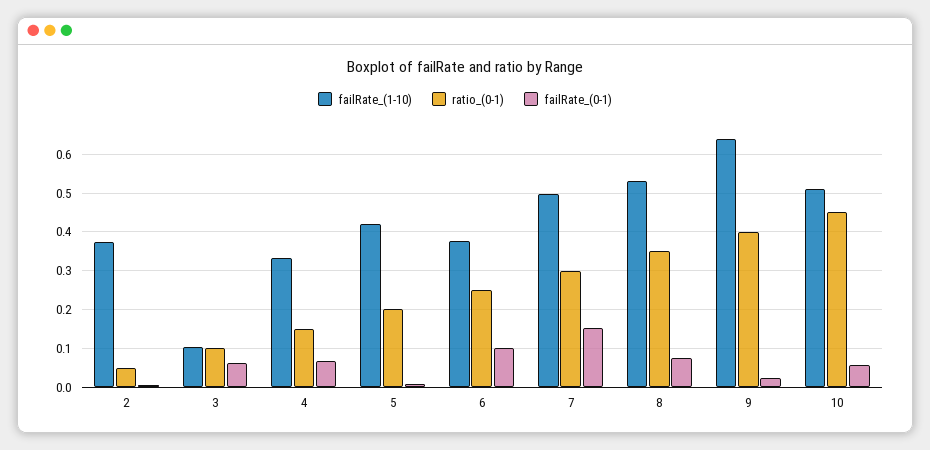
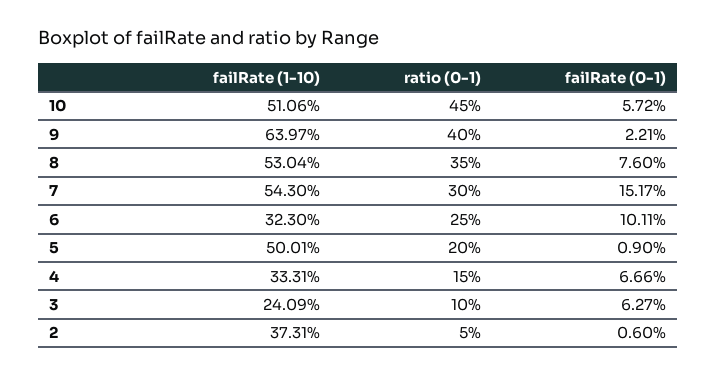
  {
    "failRate_(1-10)": {
      "2": 0.3731,
-     "3": 0.1,
+     "3": 0.2409,
      "4": 0.3331,
-     "5": 0.42,
+     "5": 0.5001,
-     "6": 0.38,
+     "6": 0.323,
-     "7": 0.5,
+     "7": 0.543,
      "8": 0.5304,
      "9": 0.6397,
      "10": 0.5106
    },
    "ratio_(0-1)": {
      "2": 0.05,
      "3": 0.1,
      "4": 0.15,
      "5": 0.2,
      "6": 0.25,
      "7": 0.3,
      "8": 0.35,
      "9": 0.4,
      "10": 0.45
    },
    "failRate_(0-1)": {
      "2": 0.006,
      "3": 0.0627,
      "4": 0.0666,
      "5": 0.009,
      "6": 0.1011,
      "7": 0.1517,
      "8": 0.076,
      "9": 0.0221,
      "10": 0.0572
    }
  }

